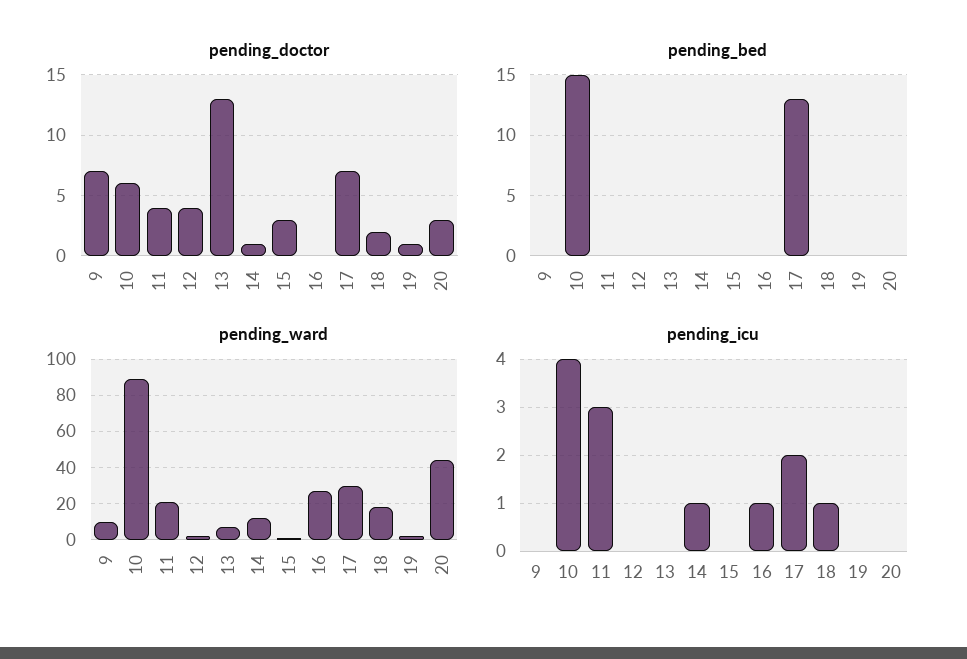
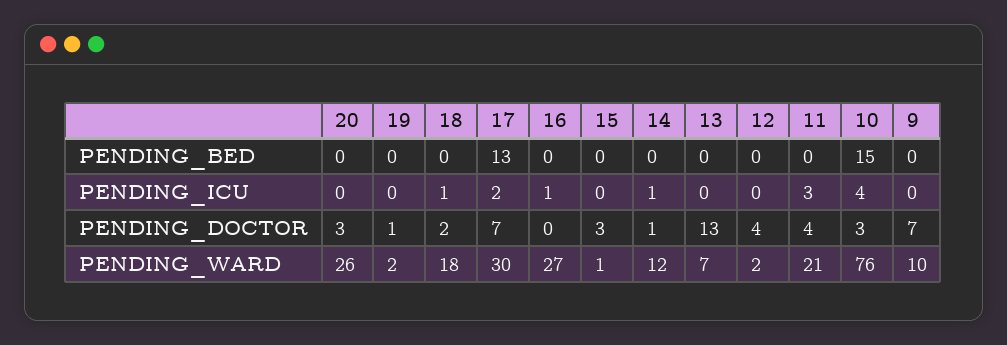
  {
    "pending_doctor": {
      "9": 7,
-     "10": 6,
+     "10": 3,
      "11": 4,
      "12": 4,
      "13": 13,
      "14": 1,
      "15": 3,
      "16": 0,
      "17": 7,
      "18": 2,
      "19": 1,
      "20": 3
    },
    "pending_bed": {
      "9": 0,
      "10": 15,
      "11": 0,
      "12": 0,
      "13": 0,
      "14": 0,
      "15": 0,
      "16": 0,
      "17": 13,
      "18": 0,
      "19": 0,
      "20": 0
    },
    "pending_ward": {
      "9": 10,
-     "10": 90,
+     "10": 76,
      "11": 21,
      "12": 2,
      "13": 7,
      "14": 12,
      "15": 1,
      "16": 27,
      "17": 30,
      "18": 18,
      "19": 2,
-     "20": 45
+     "20": 26
    },
    "pending_icu": {
      "9": 0,
      "10": 4,
      "11": 3,
      "12": 0,
      "13": 0,
      "14": 1,
      "15": 0,
      "16": 1,
      "17": 2,
      "18": 1,
      "19": 0,
      "20": 0
    }
  }

